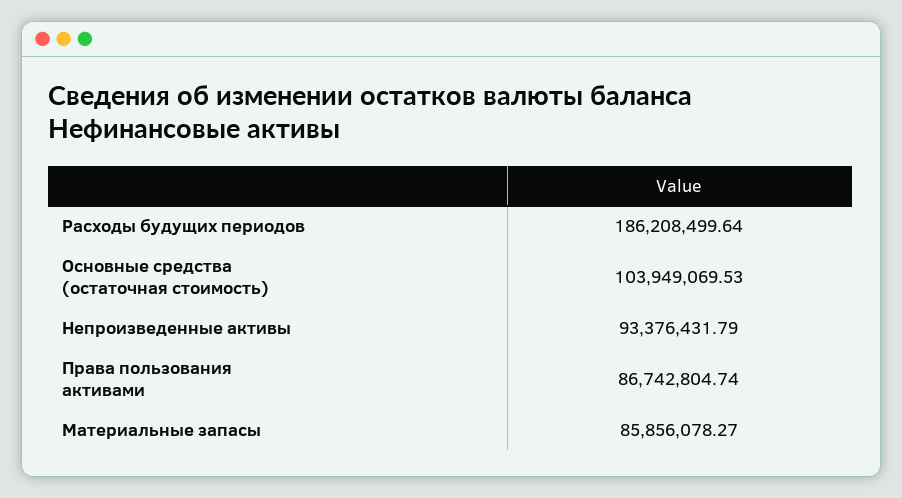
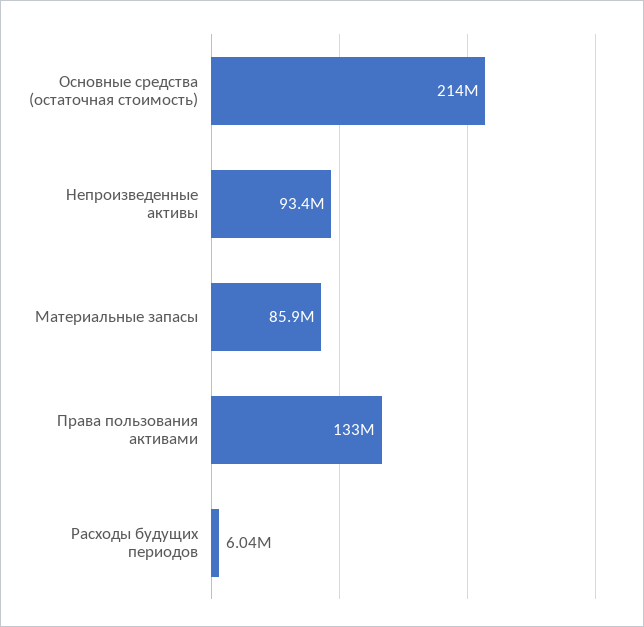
  {
-   "Расходы будущих периодов": 186208499.64,
+   "Расходы будущих периодов": 6040000,
-   "Основные средства (остаточная стоимость)": 103949069.53,
+   "Основные средства (остаточная стоимость)": 214000000,
    "Непроизведенные активы": 93376431.79,
-   "Права пользования активами": 86742804.74,
+   "Права пользования активами": 133000000,
    "Материальные запасы": 85856078.27
  }

